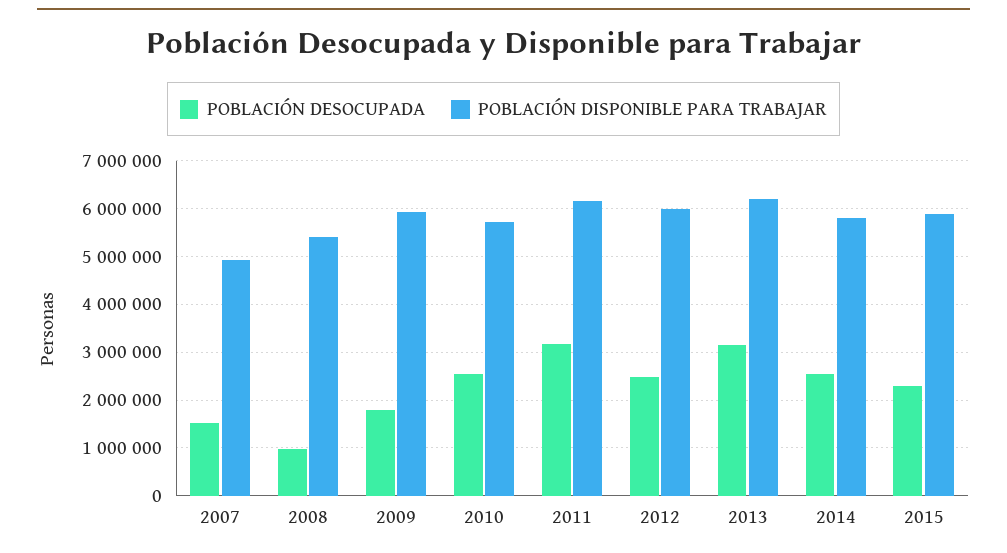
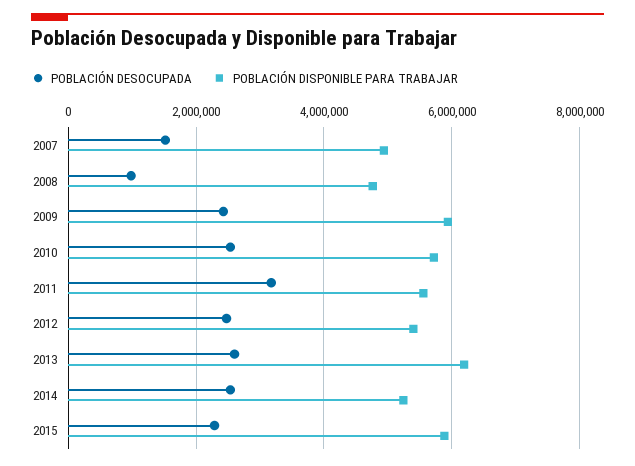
  {
    "POBLACIÓN DESOCUPADA": {
      "2007": 1600000,
      "2008": 1000000,
-     "2009": 1800000,
+     "2009": 2400000,
      "2010": 2600000,
      "2011": 3200000,
      "2012": 2400000,
-     "2013": 3200000,
+     "2013": 2600000,
      "2014": 2600000,
      "2015": 2200000
    },
    "POBLACIÓN DISPONIBLE PARA TRABAJAR": {
      "2007": 5000000,
-     "2008": 5400000,
+     "2008": 4800000,
      "2009": 6000000,
      "2010": 5800000,
-     "2011": 6200000,
+     "2011": 5600000,
-     "2012": 6000000,
+     "2012": 5400000,
      "2013": 6200000,
-     "2014": 5800000,
+     "2014": 5200000,
      "2015": 5800000
    }
  }

